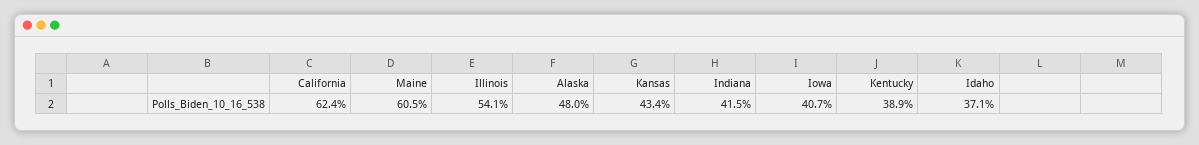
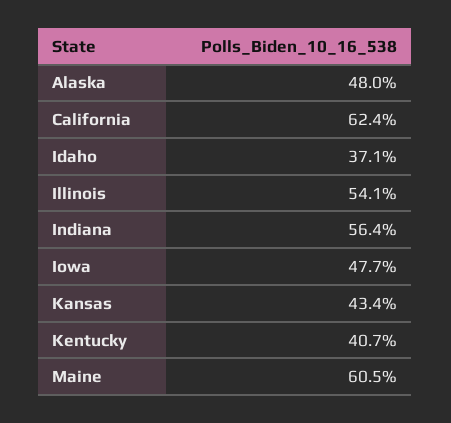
  {
    "California": 62.4,
    "Maine": 60.5,
    "Illinois": 54.1,
    "Alaska": 48,
    "Kansas": 43.4,
-   "Indiana": 41.5,
+   "Indiana": 56.4,
-   "Iowa": 40.7,
+   "Iowa": 47.7,
-   "Kentucky": 38.9,
+   "Kentucky": 40.7,
    "Idaho": 37.1
  }

